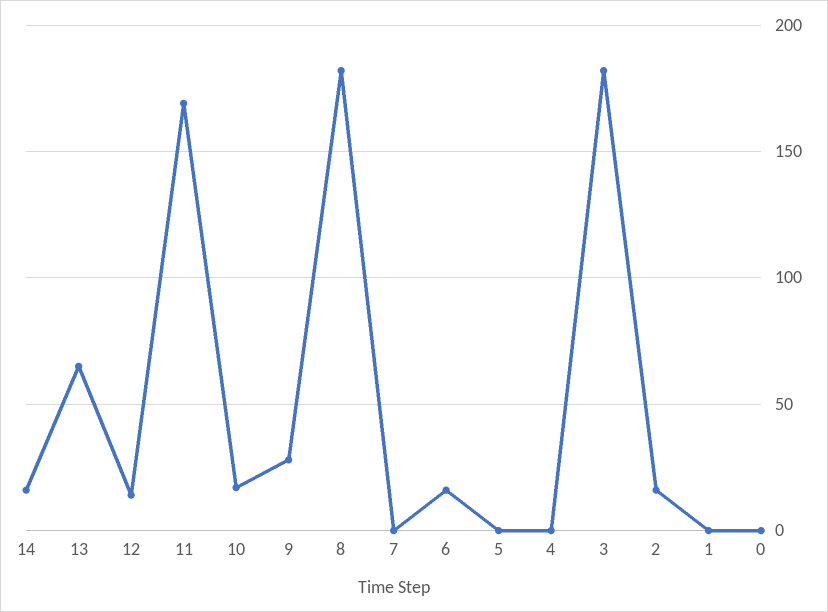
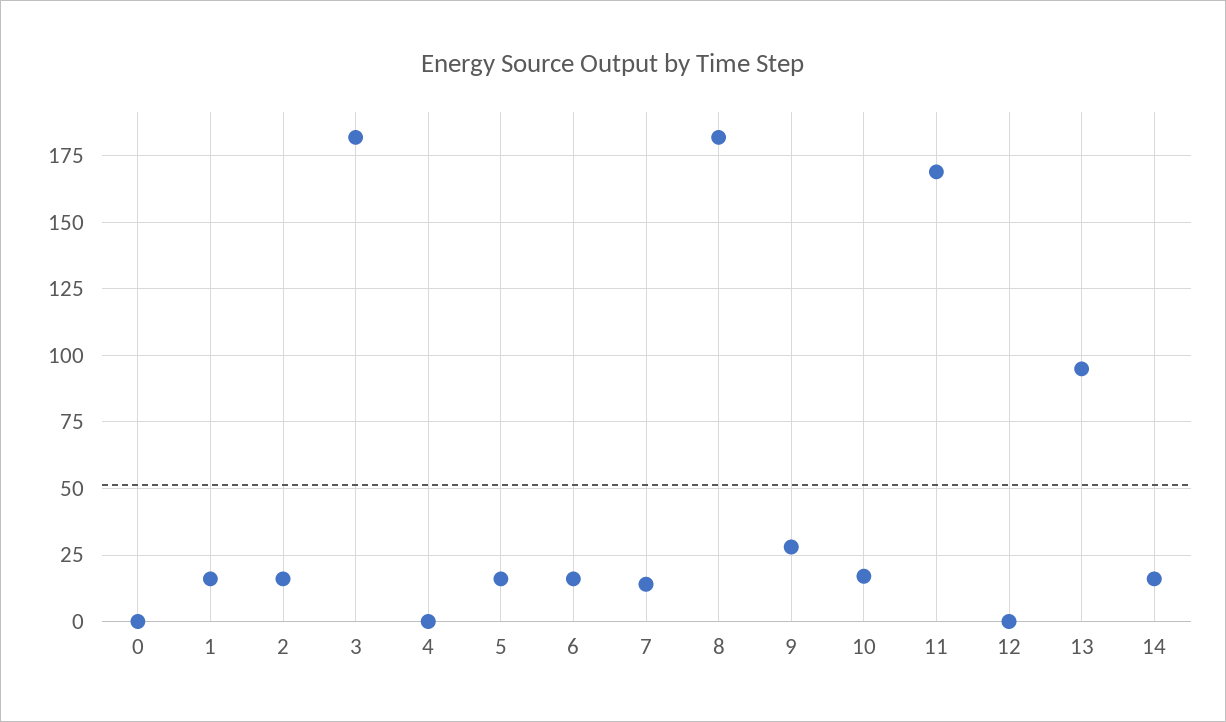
  {
    "14": 15,
-   "13": 65,
+   "13": 95,
-   "12": 15,
+   "12": 0,
    "11": 170,
    "10": 15,
    "9": 30,
    "8": 180,
-   "7": 0,
+   "7": 15,
    "6": 15,
-   "5": 0,
+   "5": 15,
    "4": 0,
    "3": 180,
    "2": 15,
-   "1": 0,
+   "1": 15,
    "0": 0
  }

